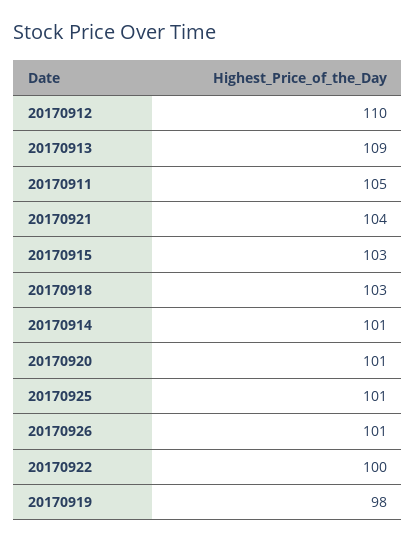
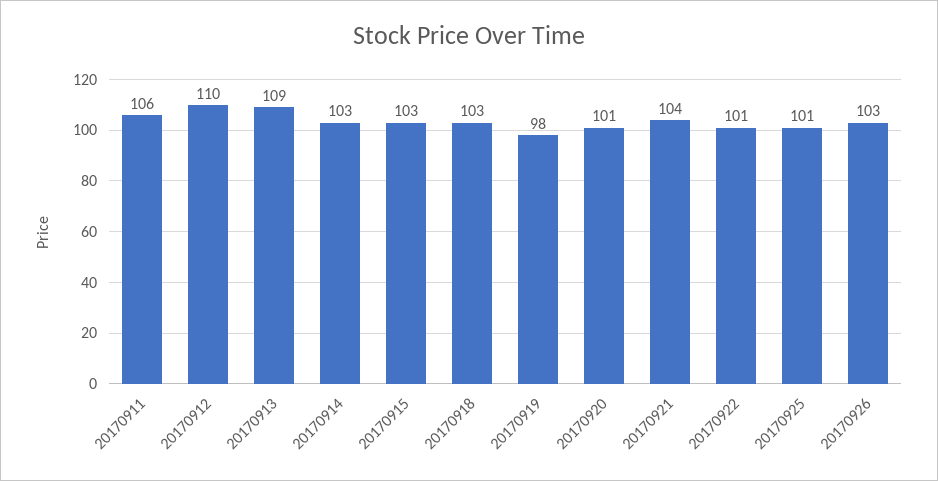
  {
    "20170912": 110,
    "20170913": 109,
-   "20170911": 105,
+   "20170911": 106,
    "20170921": 104,
    "20170915": 103,
    "20170918": 103,
-   "20170914": 101,
+   "20170914": 103,
    "20170920": 101,
    "20170925": 101,
-   "20170926": 101,
+   "20170926": 103,
-   "20170922": 100,
+   "20170922": 101,
    "20170919": 98
  }

